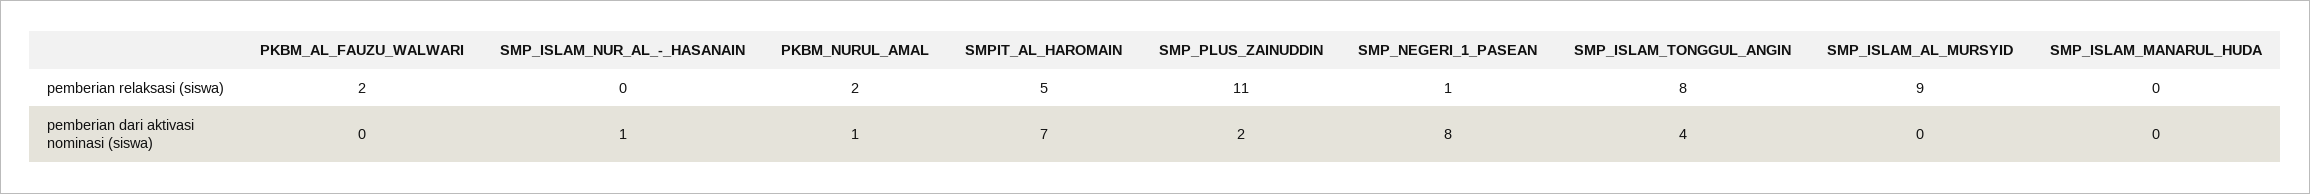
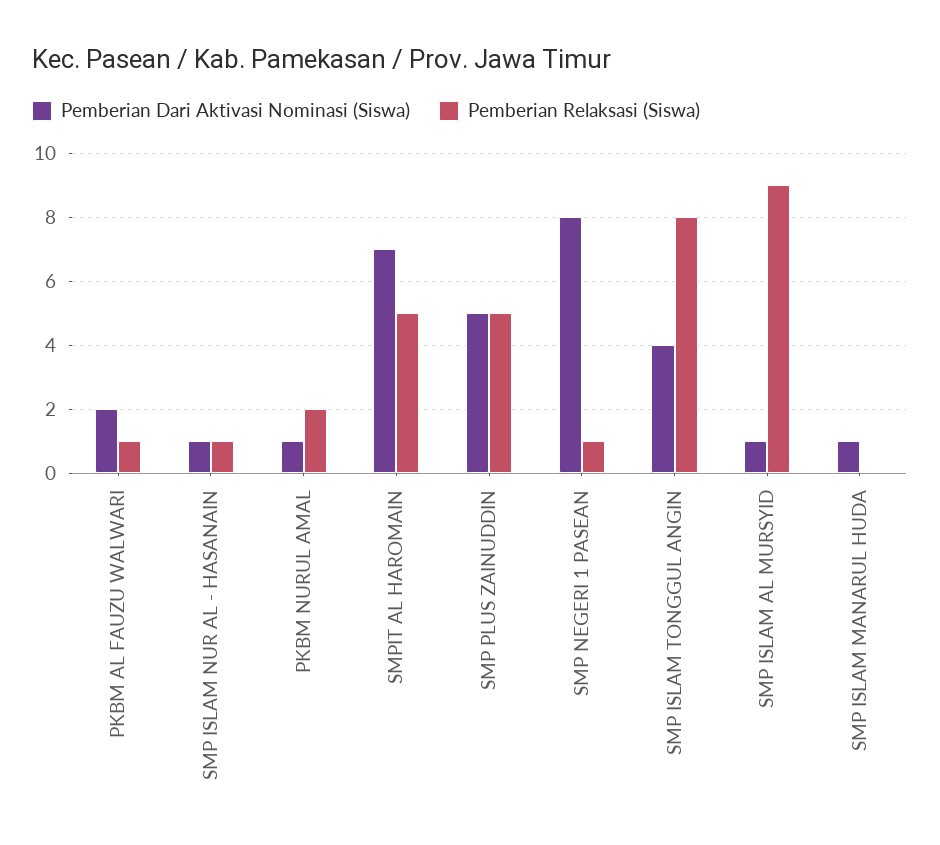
  {
    "pemberian relaksasi (siswa)": {
-     "PKBM_AL_FAUZU_WALWARI": 2,
+     "PKBM_AL_FAUZU_WALWARI": 1,
-     "SMP_ISLAM_NUR_AL_-_HASANAIN": 0,
+     "SMP_ISLAM_NUR_AL_-_HASANAIN": 1,
      "PKBM_NURUL_AMAL": 2,
      "SMPIT_AL_HAROMAIN": 5,
-     "SMP_PLUS_ZAINUDDIN": 11,
+     "SMP_PLUS_ZAINUDDIN": 5,
      "SMP_NEGERI_1_PASEAN": 1,
      "SMP_ISLAM_TONGGUL_ANGIN": 8,
      "SMP_ISLAM_AL_MURSYID": 9,
      "SMP_ISLAM_MANARUL_HUDA": 0
    },
    "pemberian dari aktivasi nominasi (siswa)": {
-     "PKBM_AL_FAUZU_WALWARI": 0,
+     "PKBM_AL_FAUZU_WALWARI": 2,
      "SMP_ISLAM_NUR_AL_-_HASANAIN": 1,
      "PKBM_NURUL_AMAL": 1,
      "SMPIT_AL_HAROMAIN": 7,
-     "SMP_PLUS_ZAINUDDIN": 2,
+     "SMP_PLUS_ZAINUDDIN": 5,
      "SMP_NEGERI_1_PASEAN": 8,
      "SMP_ISLAM_TONGGUL_ANGIN": 4,
-     "SMP_ISLAM_AL_MURSYID": 0,
+     "SMP_ISLAM_AL_MURSYID": 1,
-     "SMP_ISLAM_MANARUL_HUDA": 0
+     "SMP_ISLAM_MANARUL_HUDA": 1
    }
  }

